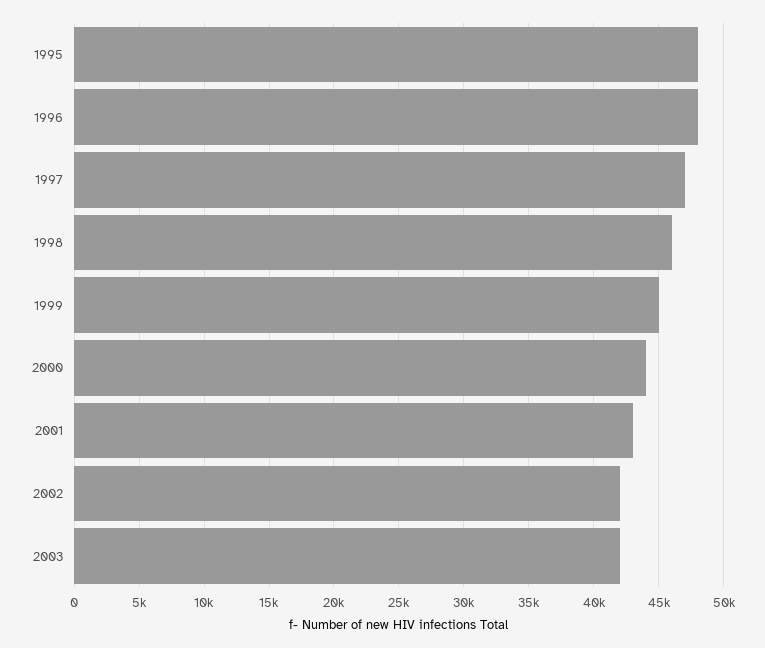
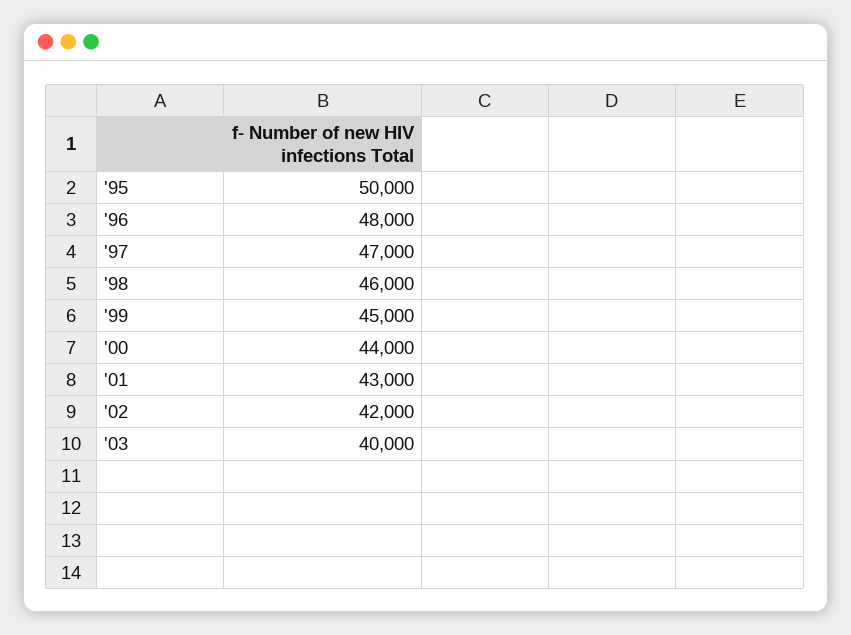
  {
-   "1995": 48000,
+   "1995": 50000,
    "1996": 48000,
    "1997": 47000,
    "1998": 46000,
    "1999": 45000,
    "2000": 44000,
    "2001": 43000,
    "2002": 42000,
-   "2003": 42000
+   "2003": 40000
  }

